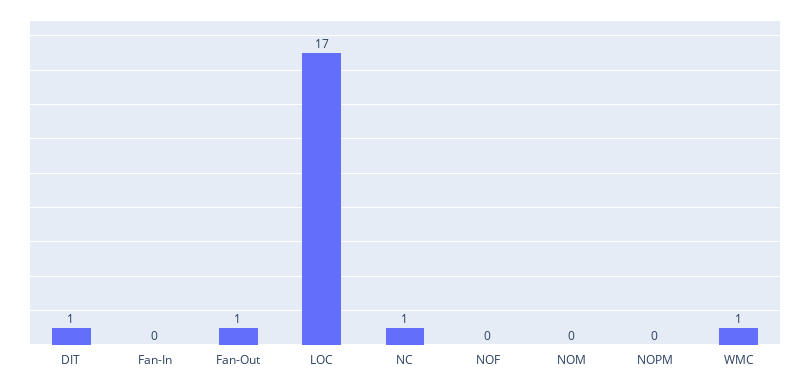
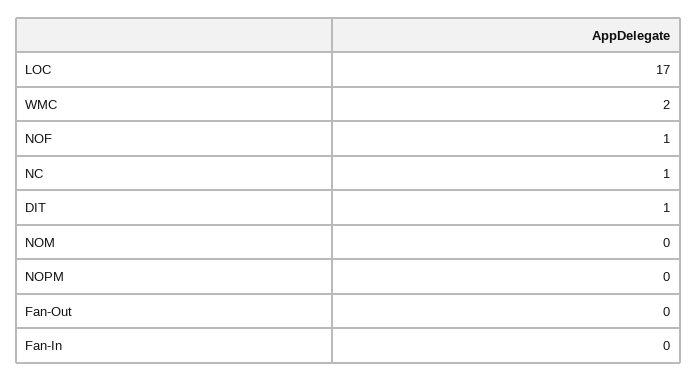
  {
    "DIT": 1,
    "Fan-In": 0,
-   "Fan-Out": 1,
+   "Fan-Out": 0,
    "LOC": 17,
    "NC": 1,
-   "NOF": 0,
+   "NOF": 1,
    "NOM": 0,
    "NOPM": 0,
-   "WMC": 1
+   "WMC": 2
  }

